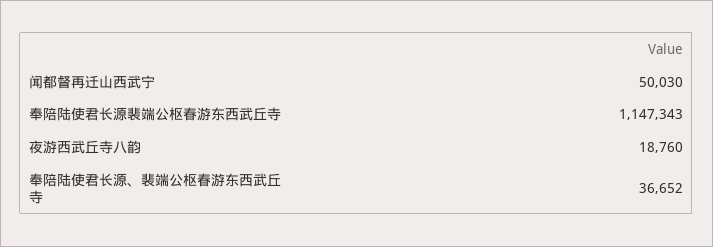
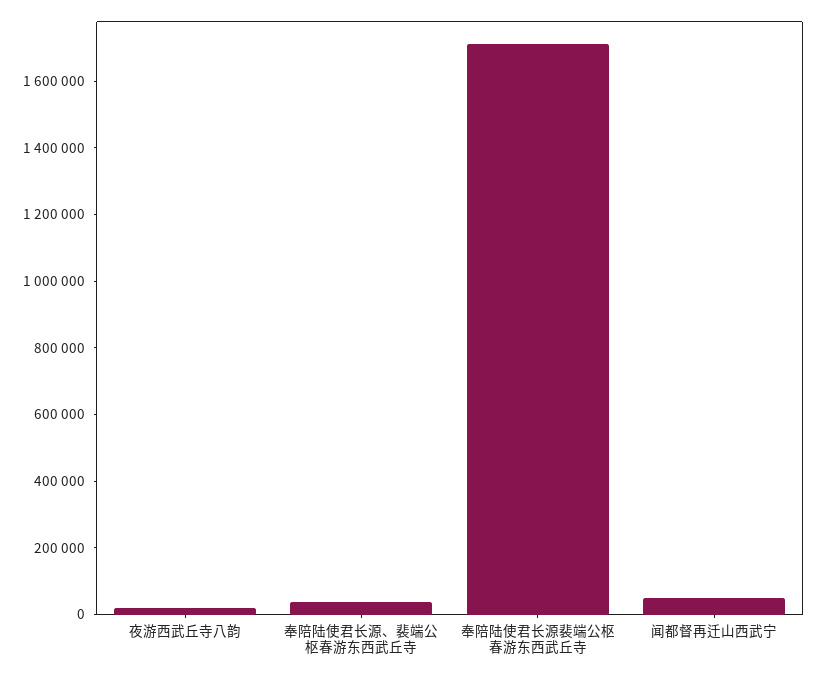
  {
    "闻都督再迁山西武宁": 50030,
-   "奉陪陆使君长源裴端公枢春游东西武丘寺": 1147343,
+   "奉陪陆使君长源裴端公枢春游东西武丘寺": 1700000,
    "夜游西武丘寺八韵": 18760,
    "奉陪陆使君长源、裴端公枢春游东西武丘寺": 36652
  }

